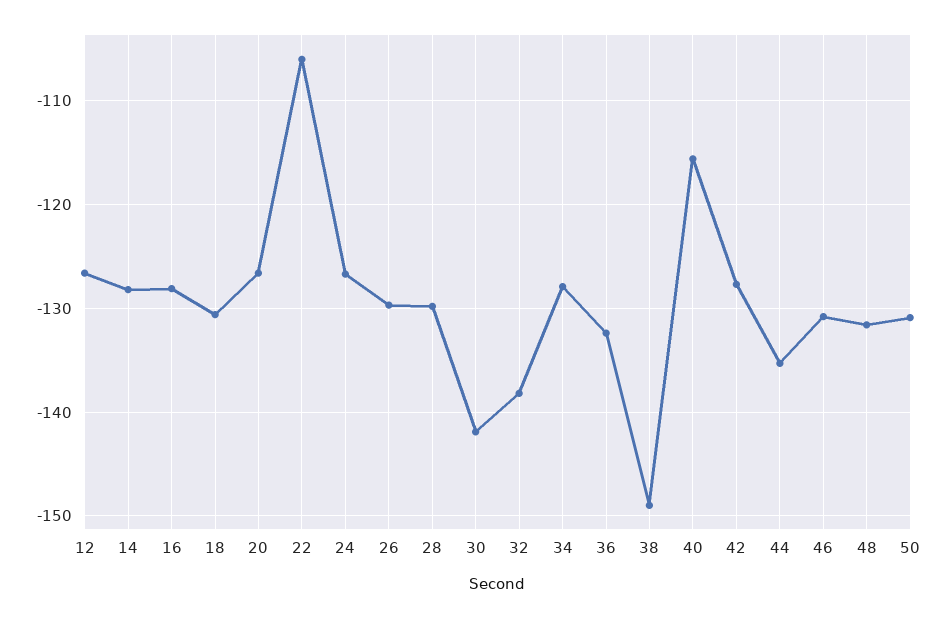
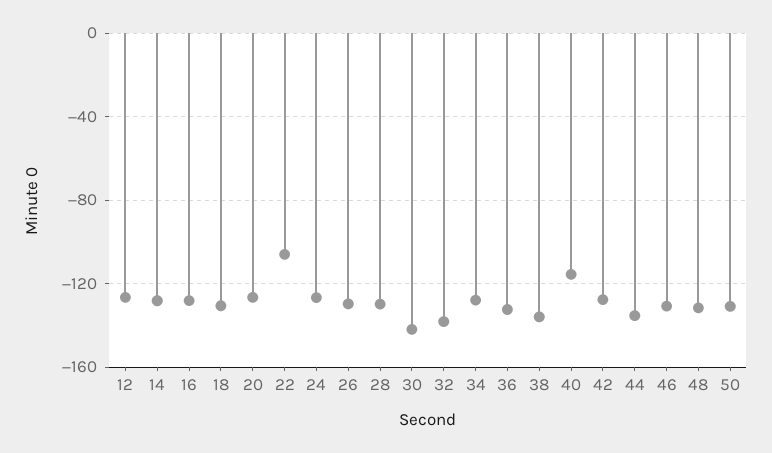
  {
    "12": -127,
    "14": -128,
    "16": -128,
    "18": -131,
    "20": -127,
    "22": -106,
    "24": -127,
    "26": -130,
    "28": -130,
    "30": -142,
    "32": -138,
    "34": -128,
    "36": -132,
-   "38": -149,
+   "38": -135,
    "40": -116,
    "42": -128,
    "44": -135,
    "46": -131,
    "48": -132,
    "50": -131
  }

